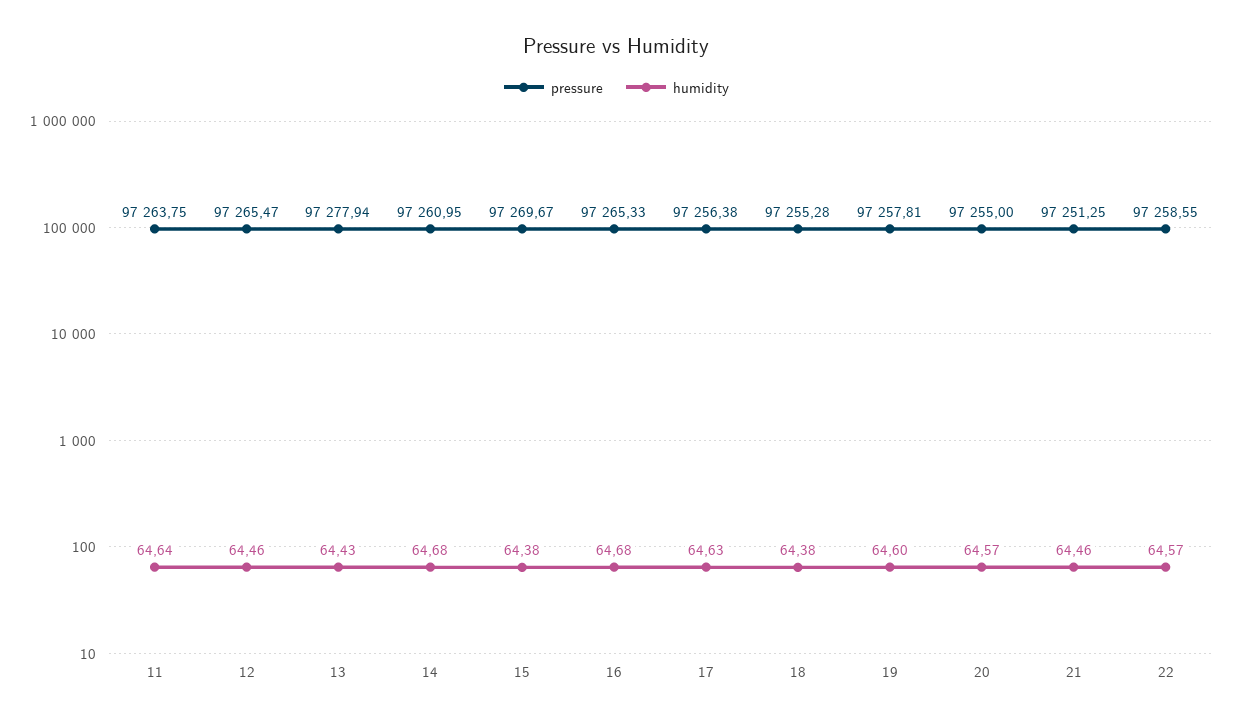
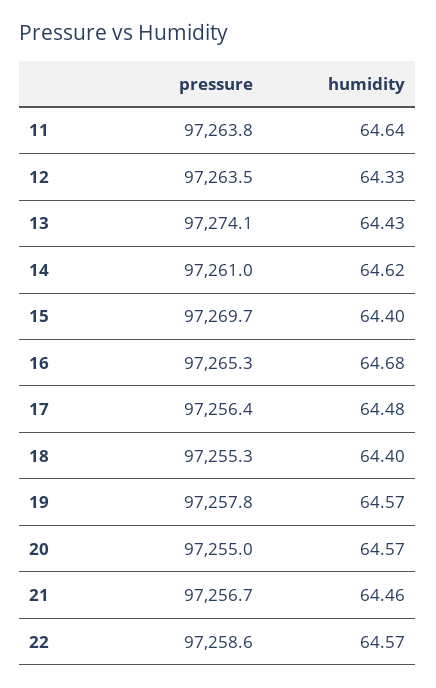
  {
    "pressure": {
      "11": 97263.75,
-     "12": 97265.47,
+     "12": 97263.5,
-     "13": 97277.94,
+     "13": 97274.1,
      "14": 97260.95,
      "15": 97269.67,
      "16": 97265.33,
      "17": 97256.38,
      "18": 97255.28,
      "19": 97257.81,
      "20": 97255,
-     "21": 97251.25,
+     "21": 97256.7,
      "22": 97258.55
    },
    "humidity": {
      "11": 64.64,
-     "12": 64.46,
+     "12": 64.33,
      "13": 64.43,
-     "14": 64.68,
+     "14": 64.62,
-     "15": 64.38,
+     "15": 64.4,
      "16": 64.68,
-     "17": 64.63,
+     "17": 64.48,
-     "18": 64.38,
+     "18": 64.4,
-     "19": 64.6,
+     "19": 64.57,
      "20": 64.57,
      "21": 64.46,
      "22": 64.57
    }
  }

